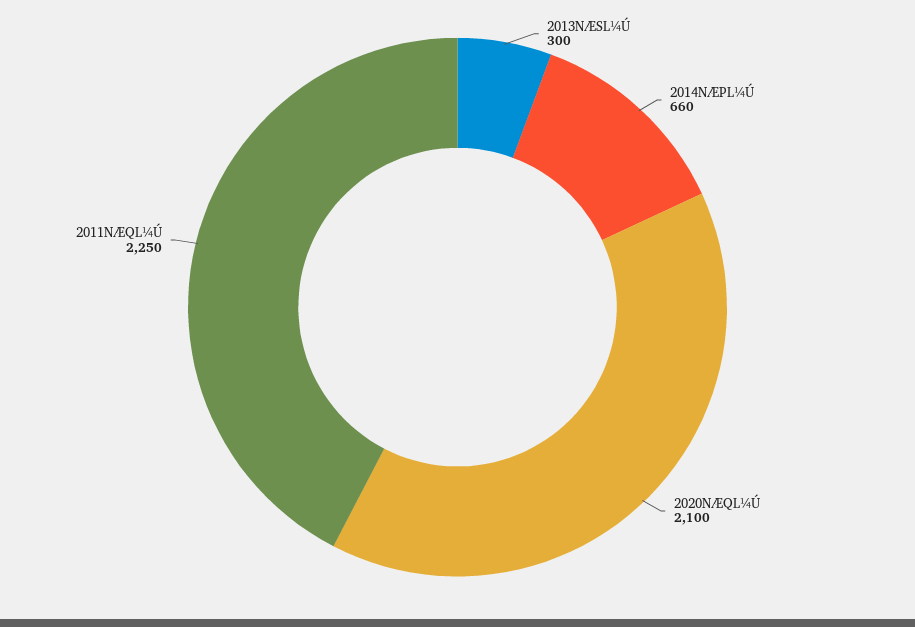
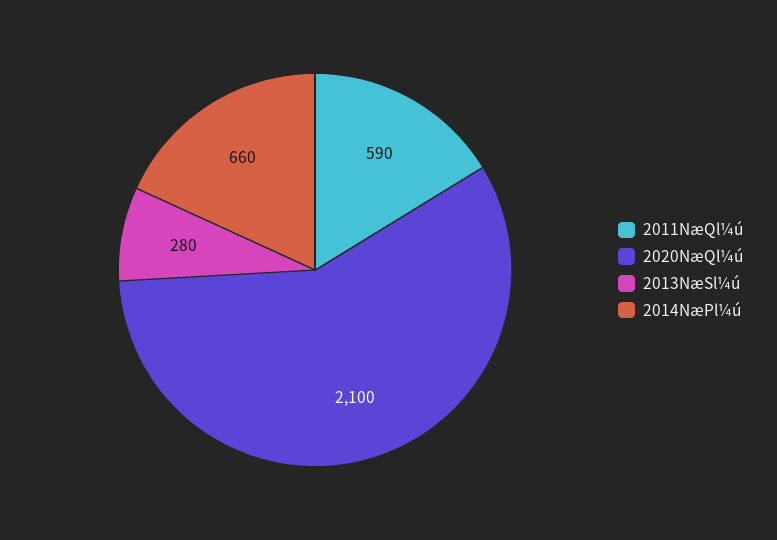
  {
-   "2013NÆSL¼Ú": 300,
+   "2013NÆSL¼Ú": 280,
    "2014NÆPL¼Ú": 660,
    "2020NÆQL¼Ú": 2100,
-   "2011NÆQL¼Ú": 2250
+   "2011NÆQL¼Ú": 590
  }

